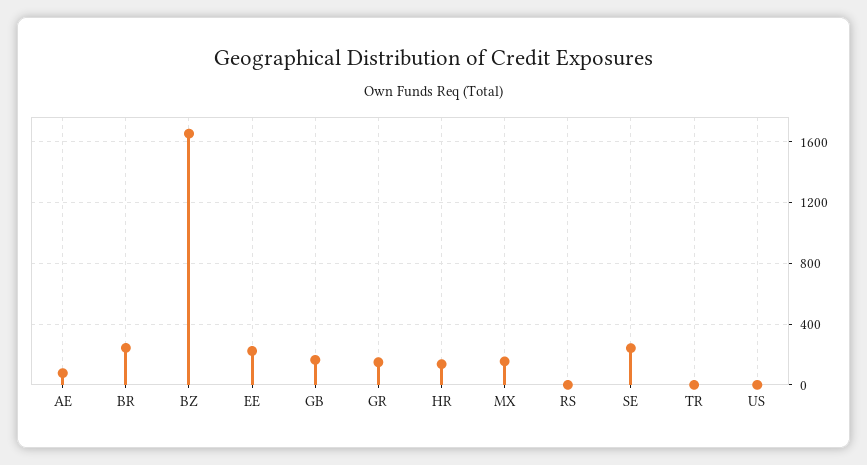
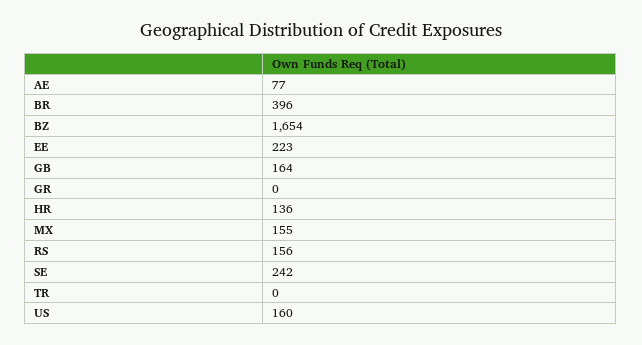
  {
    "AE": 77,
-   "BR": 250,
+   "BR": 396,
    "BZ": 1654,
    "EE": 223,
    "GB": 164,
-   "GR": 150,
+   "GR": 0,
    "HR": 136,
    "MX": 155,
-   "RS": 0,
+   "RS": 156,
    "SE": 242,
    "TR": 0,
-   "US": 0
+   "US": 160
  }

